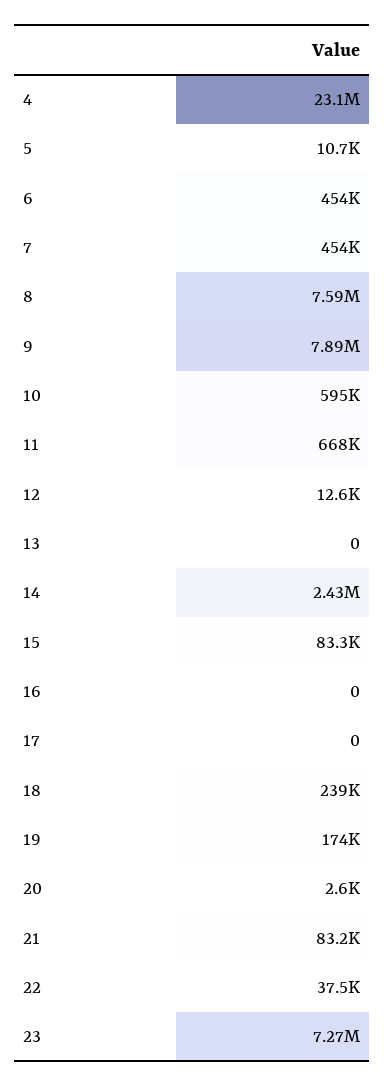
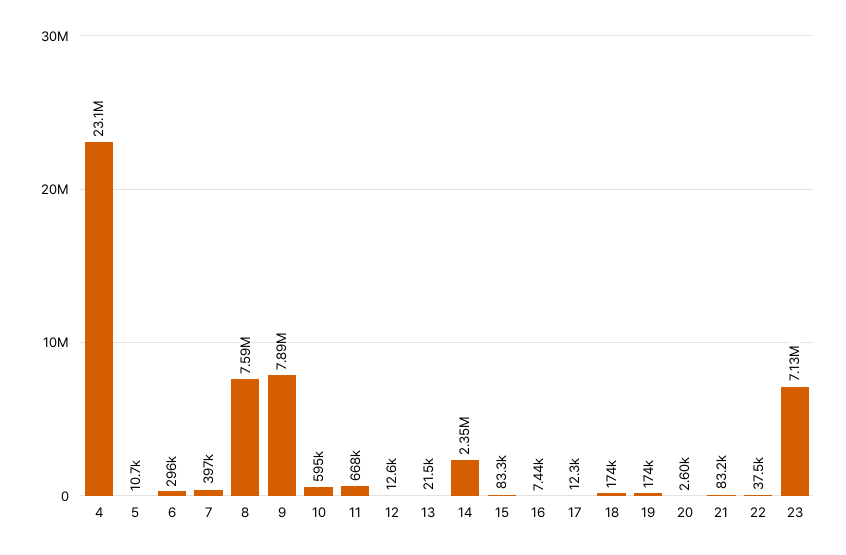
  {
    "4": 23100000,
    "5": 10700,
-   "6": 454000,
+   "6": 296000,
-   "7": 454000,
+   "7": 397000,
    "8": 7590000,
    "9": 7890000,
    "10": 595000,
    "11": 668000,
    "12": 12600,
-   "13": 0,
+   "13": 21500,
-   "14": 2430000,
+   "14": 2350000,
    "15": 83300,
-   "16": 0,
+   "16": 7440,
-   "17": 0,
+   "17": 12300,
-   "18": 239000,
+   "18": 174000,
    "19": 174000,
    "20": 2600,
    "21": 83200,
    "22": 37500,
-   "23": 7270000
+   "23": 7130000
  }

